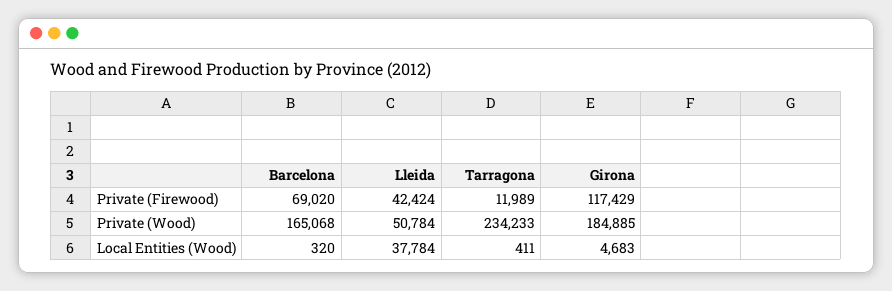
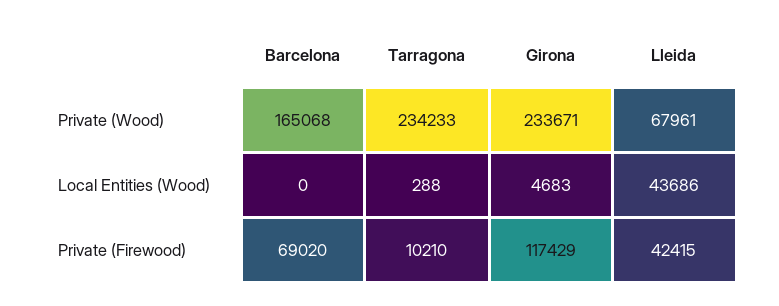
  {
    "Barcelona": {
      "Private (Firewood)": 69020,
      "Private (Wood)": 165068,
-     "Local Entities (Wood)": 320
+     "Local Entities (Wood)": 0
    },
    "Lleida": {
-     "Private (Firewood)": 42424,
+     "Private (Firewood)": 42415,
-     "Private (Wood)": 50784,
+     "Private (Wood)": 67961,
-     "Local Entities (Wood)": 37784
+     "Local Entities (Wood)": 43686
    },
    "Tarragona": {
-     "Private (Firewood)": 11989,
+     "Private (Firewood)": 10210,
      "Private (Wood)": 234233,
-     "Local Entities (Wood)": 411
+     "Local Entities (Wood)": 288
    },
    "Girona": {
      "Private (Firewood)": 117429,
-     "Private (Wood)": 184885,
+     "Private (Wood)": 233671,
      "Local Entities (Wood)": 4683
    }
  }

